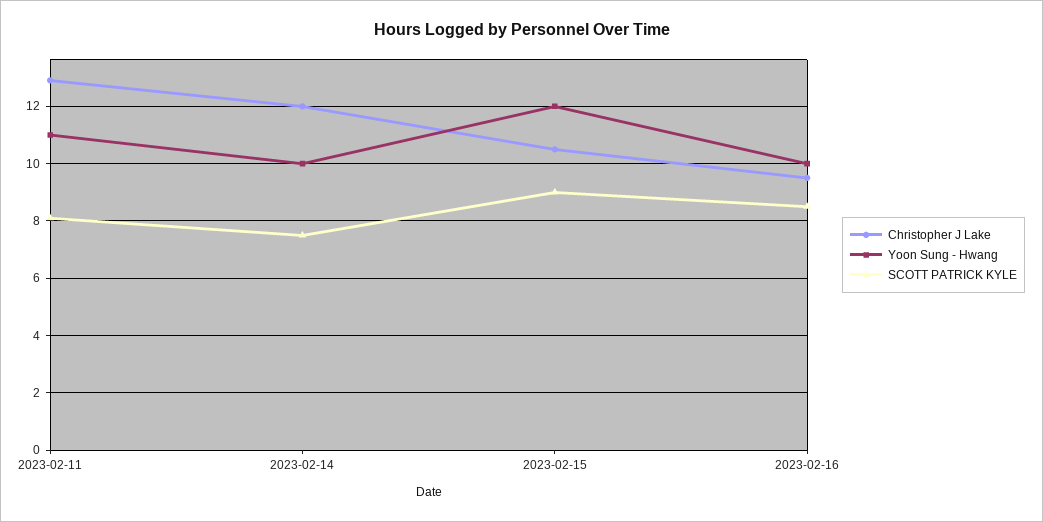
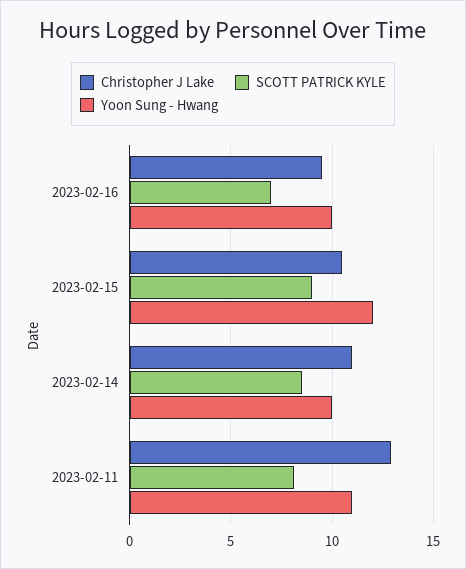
  {
    "Christopher J Lake": {
      "2023-02-11": 13,
-     "2023-02-14": 12,
+     "2023-02-14": 11,
      "2023-02-15": 10.5,
      "2023-02-16": 9.5
    },
    "Yoon Sung - Hwang": {
      "2023-02-11": 11,
      "2023-02-14": 10,
      "2023-02-15": 12,
      "2023-02-16": 10
    },
    "SCOTT PATRICK KYLE": {
      "2023-02-11": 8,
-     "2023-02-14": 7.5,
+     "2023-02-14": 8.5,
      "2023-02-15": 9,
-     "2023-02-16": 8.5
+     "2023-02-16": 7
    }
  }

